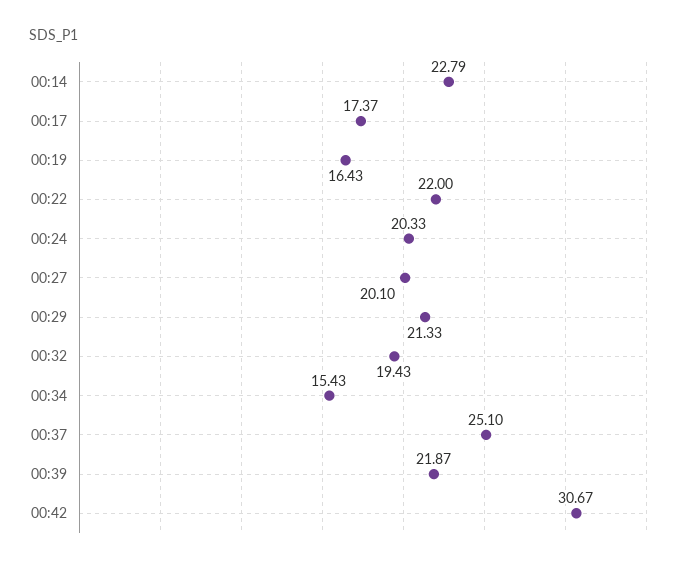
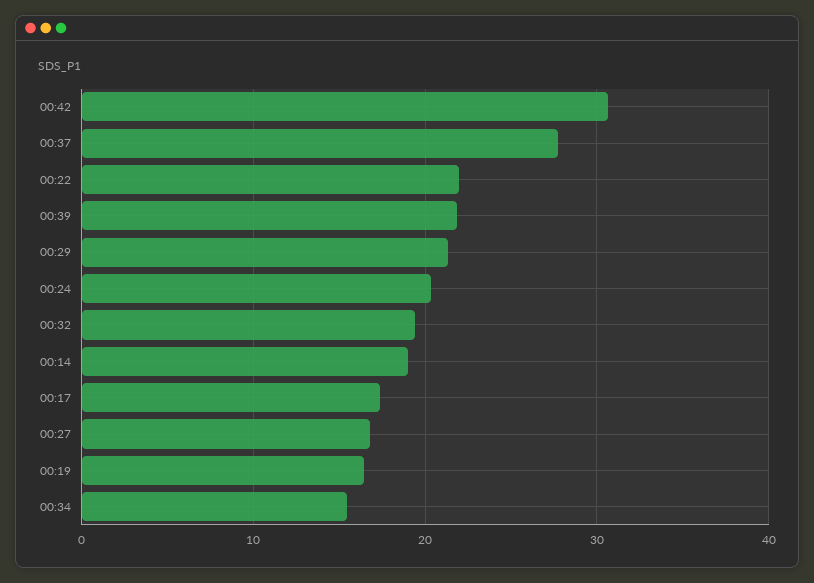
  {
-   "00:14": 22.79,
+   "00:14": 19,
    "00:17": 17.37,
    "00:19": 16.43,
    "00:22": 22,
    "00:24": 20.33,
-   "00:27": 20.1,
+   "00:27": 17,
    "00:29": 21.33,
    "00:32": 19.43,
    "00:34": 15.43,
-   "00:37": 25.1,
+   "00:37": 28,
    "00:39": 21.87,
    "00:42": 30.67
  }

